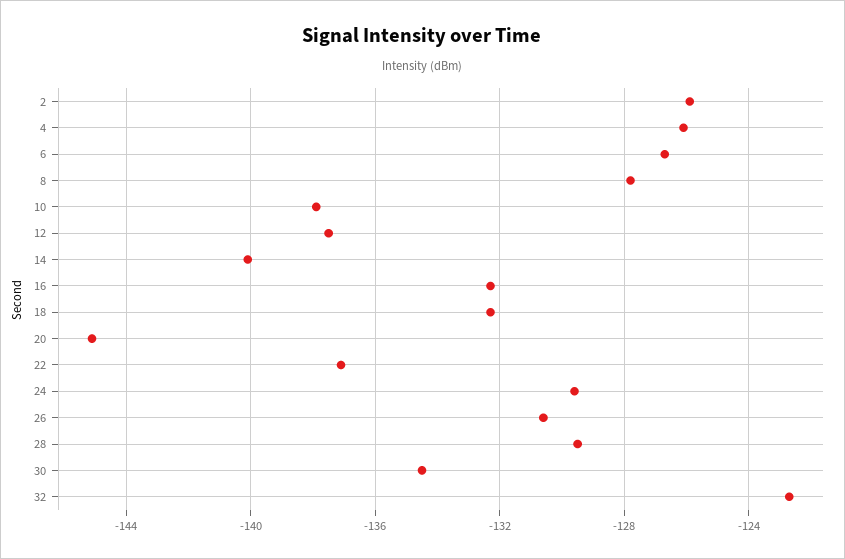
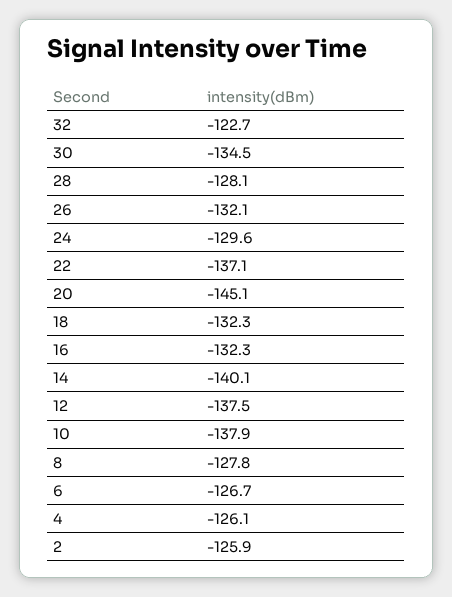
  {
    "2": -125.9,
    "4": -126.1,
    "6": -126.7,
    "8": -127.8,
    "10": -137.9,
    "12": -137.5,
    "14": -140.1,
    "16": -132.3,
    "18": -132.3,
    "20": -145.1,
    "22": -137.1,
    "24": -129.6,
-   "26": -130.5,
+   "26": -132.1,
-   "28": -129.5,
+   "28": -128.1,
    "30": -134.5,
    "32": -122.7
  }

